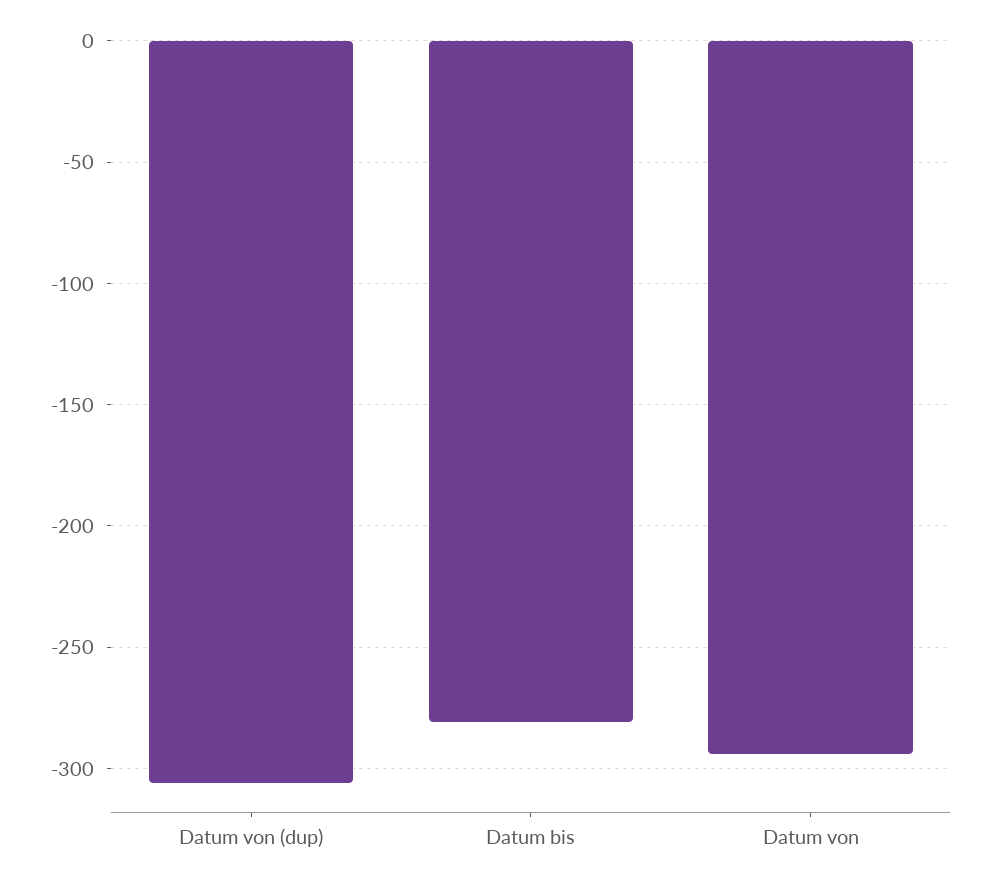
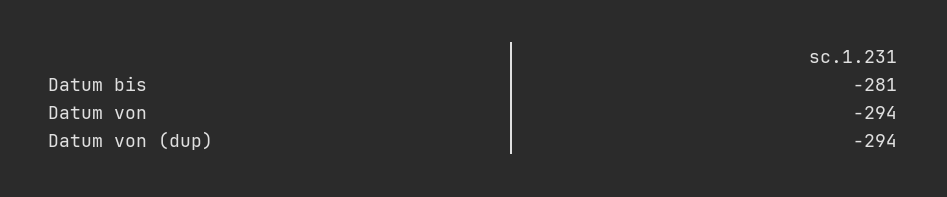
  {
-   "Datum von (dup)": -305,
+   "Datum von (dup)": -294,
    "Datum bis": -281,
    "Datum von": -294
  }

